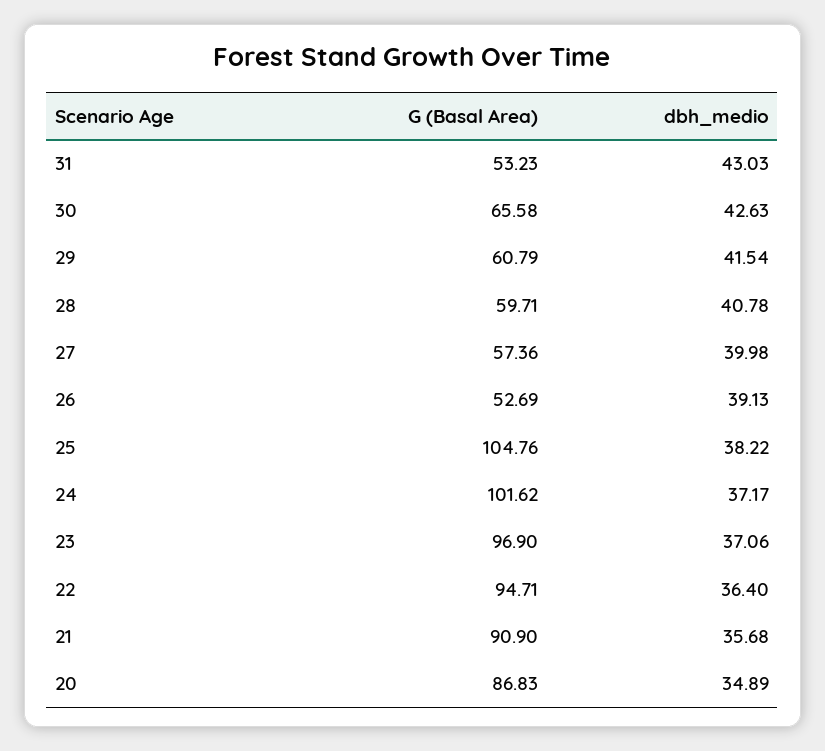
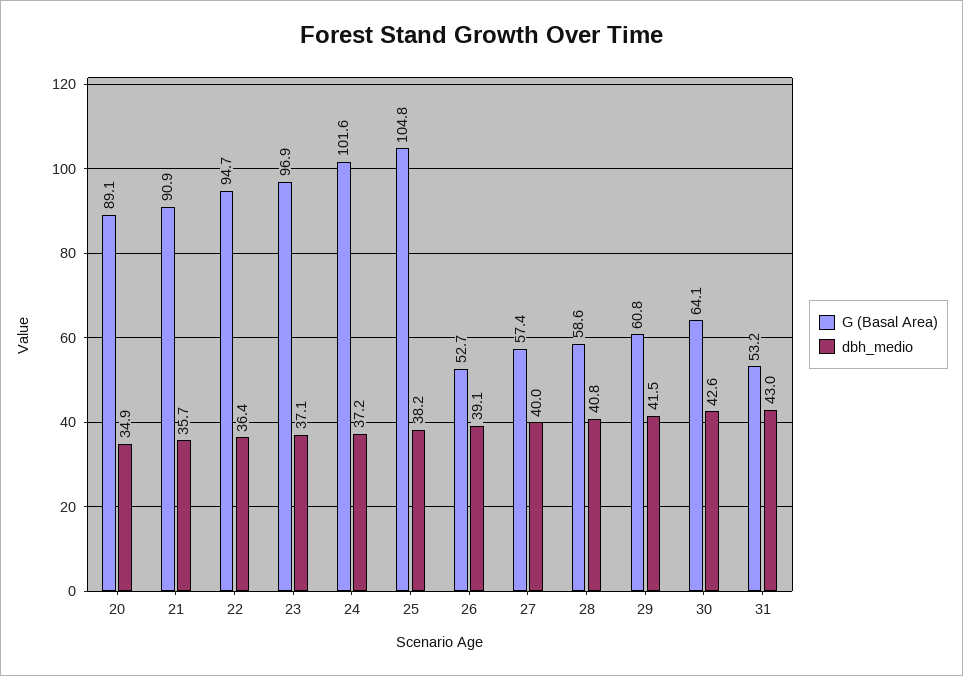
  {
    "G (Basal Area)": {
      "31": 53.23,
-     "30": 65.58,
+     "30": 64.1,
      "29": 60.79,
-     "28": 59.71,
+     "28": 58.6,
      "27": 57.36,
      "26": 52.69,
      "25": 104.76,
      "24": 101.62,
      "23": 96.9,
      "22": 94.71,
      "21": 90.9,
-     "20": 86.83
+     "20": 89.1
    },
    "dbh_medio": {
      "31": 43.03,
      "30": 42.63,
      "29": 41.54,
      "28": 40.78,
      "27": 39.98,
      "26": 39.13,
      "25": 38.22,
      "24": 37.17,
      "23": 37.06,
      "22": 36.4,
      "21": 35.68,
      "20": 34.89
    }
  }

